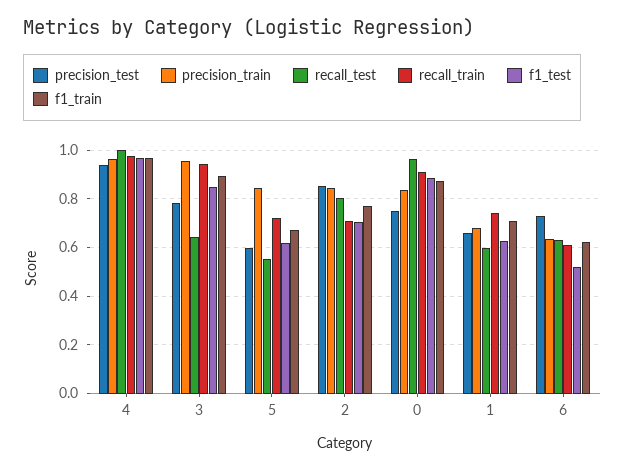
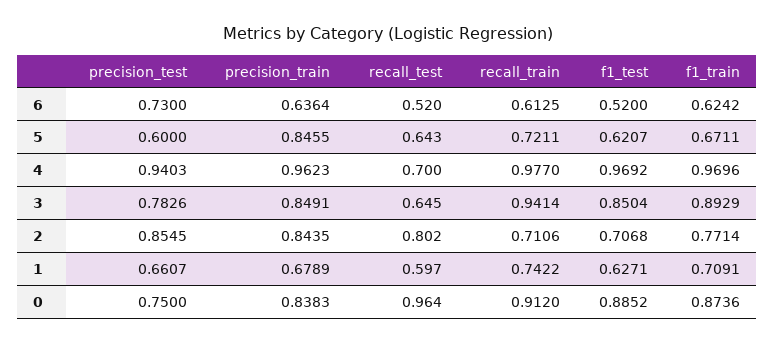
  {
    "precision_test": {
      "4": 0.9403,
      "3": 0.7826,
      "5": 0.6,
      "2": 0.8545,
      "0": 0.75,
      "1": 0.6607,
      "6": 0.73
    },
    "precision_train": {
      "4": 0.9623,
-     "3": 0.95,
+     "3": 0.8491,
      "5": 0.8455,
      "2": 0.8435,
      "0": 0.8383,
      "1": 0.6789,
      "6": 0.6364
    },
    "recall_test": {
-     "4": 1,
+     "4": 0.7,
      "3": 0.645,
-     "5": 0.55,
+     "5": 0.643,
      "2": 0.802,
      "0": 0.964,
      "1": 0.597,
-     "6": 0.625
+     "6": 0.52
    },
    "recall_train": {
      "4": 0.977,
      "3": 0.9414,
      "5": 0.7211,
      "2": 0.7106,
      "0": 0.912,
      "1": 0.7422,
      "6": 0.6125
    },
    "f1_test": {
      "4": 0.9692,
      "3": 0.8504,
      "5": 0.6207,
      "2": 0.7068,
      "0": 0.8852,
      "1": 0.6271,
      "6": 0.52
    },
    "f1_train": {
      "4": 0.9696,
      "3": 0.8929,
      "5": 0.6711,
      "2": 0.7714,
      "0": 0.8736,
      "1": 0.7091,
      "6": 0.6242
    }
  }

